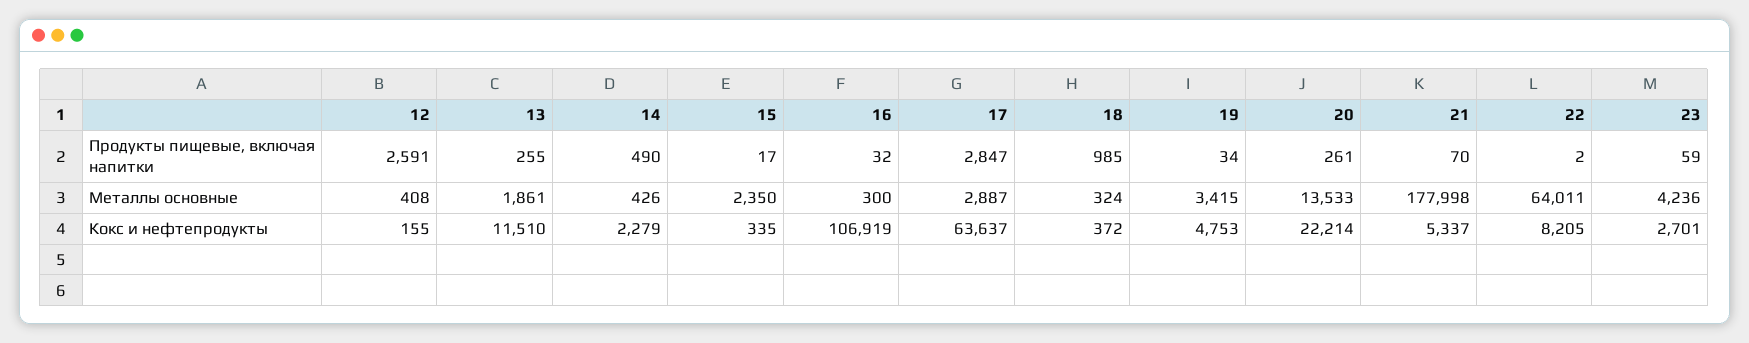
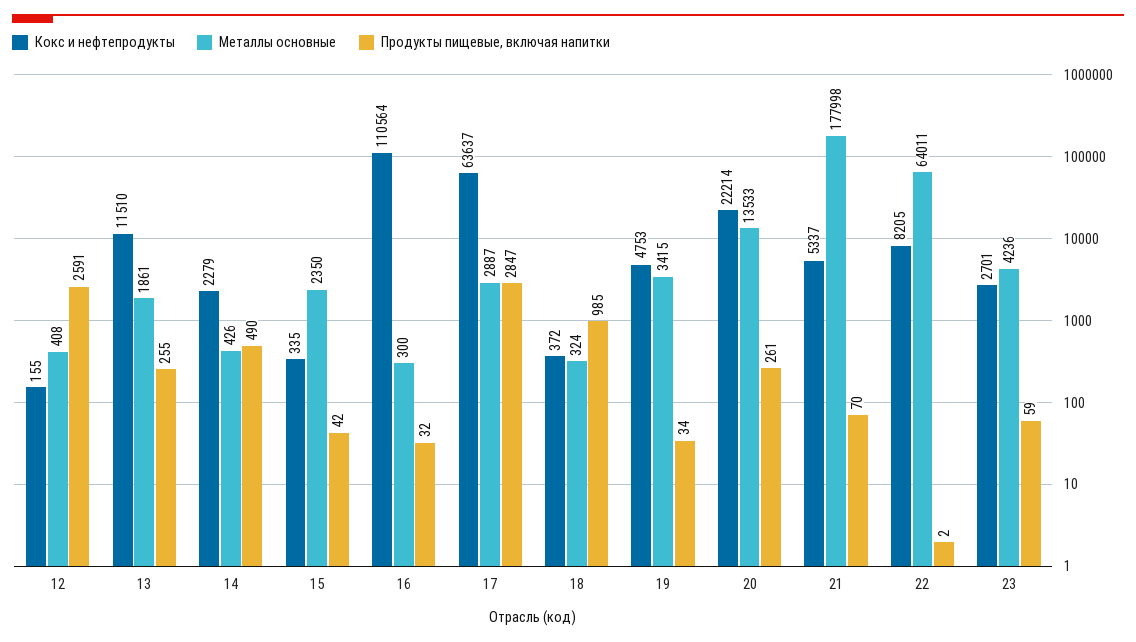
  {
    "Продукты пищевые, включая напитки": {
      "12": 2591,
      "13": 255,
      "14": 490,
-     "15": 17,
+     "15": 42,
      "16": 32,
      "17": 2847,
      "18": 985,
      "19": 34,
      "20": 261,
      "21": 70,
      "22": 2,
      "23": 59
    },
    "Металлы основные": {
      "12": 408,
      "13": 1861,
      "14": 426,
      "15": 2350,
      "16": 300,
      "17": 2887,
      "18": 324,
      "19": 3415,
      "20": 13533,
      "21": 177998,
      "22": 64011,
      "23": 4236
    },
    "Кокс и нефтепродукты": {
      "12": 155,
      "13": 11510,
      "14": 2279,
      "15": 335,
-     "16": 106919,
+     "16": 110564,
      "17": 63637,
      "18": 372,
      "19": 4753,
      "20": 22214,
      "21": 5337,
      "22": 8205,
      "23": 2701
    }
  }

